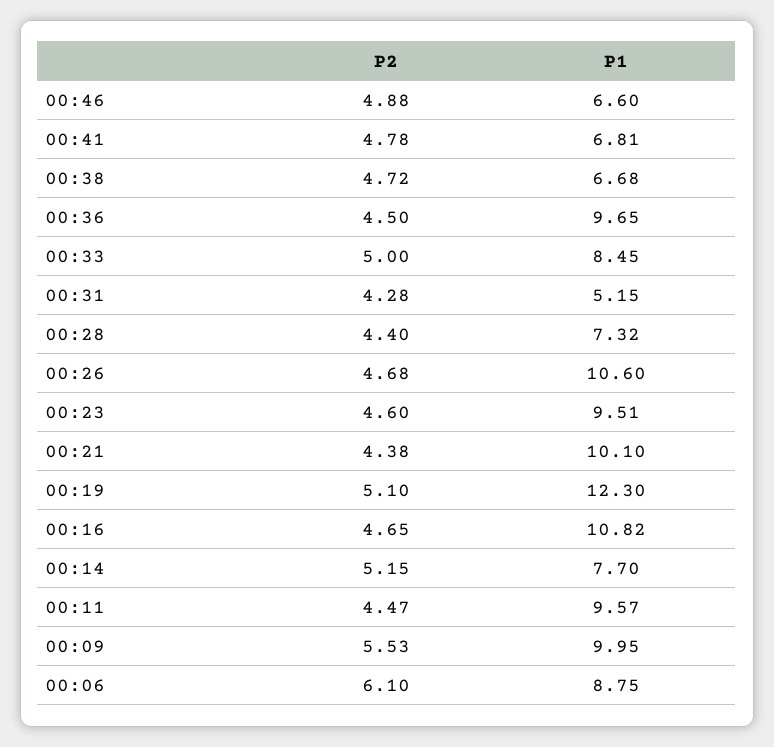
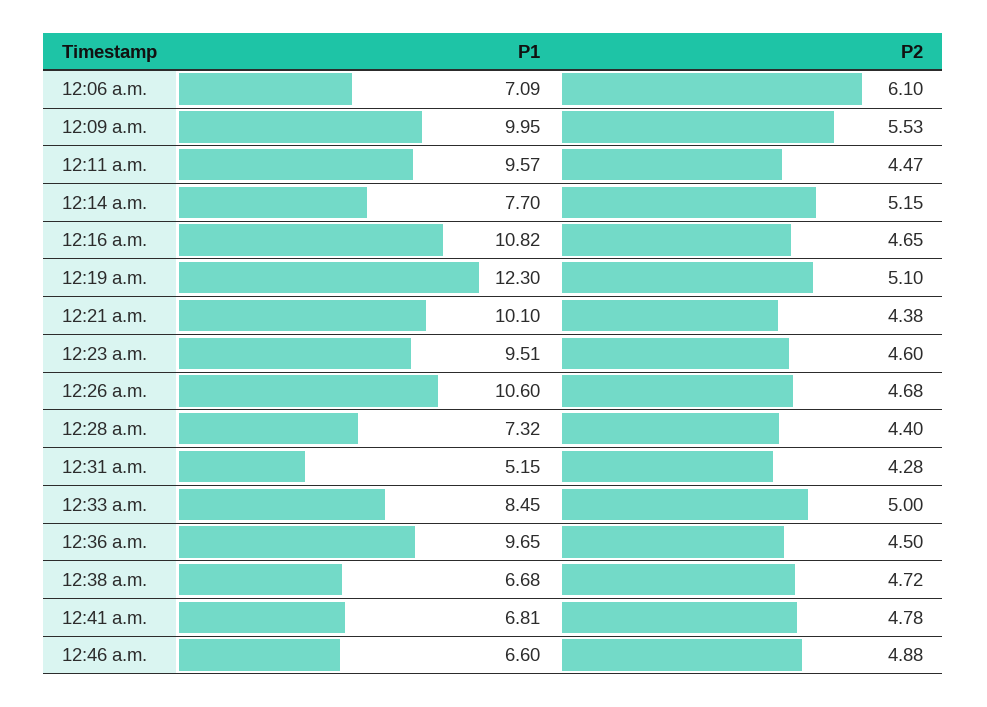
  {
    "P2": {
      "00:46": 4.88,
      "00:41": 4.78,
      "00:38": 4.72,
      "00:36": 4.5,
      "00:33": 5,
      "00:31": 4.28,
      "00:28": 4.4,
      "00:26": 4.68,
      "00:23": 4.6,
      "00:21": 4.38,
      "00:19": 5.1,
      "00:16": 4.65,
      "00:14": 5.15,
      "00:11": 4.47,
      "00:09": 5.53,
      "00:06": 6.1
    },
    "P1": {
      "00:46": 6.6,
      "00:41": 6.81,
      "00:38": 6.68,
      "00:36": 9.65,
      "00:33": 8.45,
      "00:31": 5.15,
      "00:28": 7.32,
      "00:26": 10.6,
      "00:23": 9.51,
      "00:21": 10.1,
      "00:19": 12.3,
      "00:16": 10.82,
      "00:14": 7.7,
      "00:11": 9.57,
      "00:09": 9.95,
-     "00:06": 8.75
+     "00:06": 7.09
    }
  }

